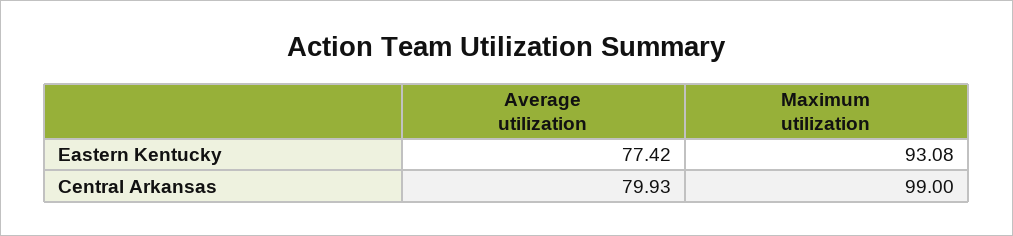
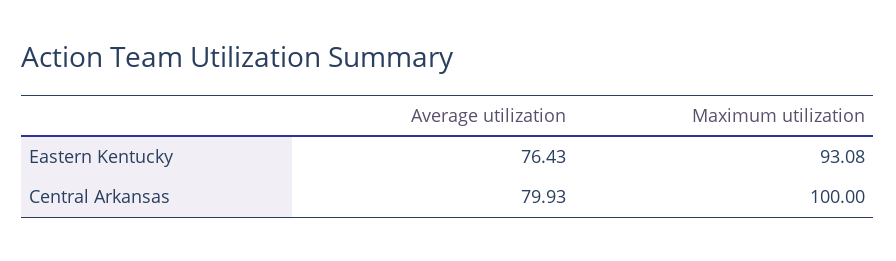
  {
    "Average utilization": {
-     "Eastern Kentucky": 77.42,
+     "Eastern Kentucky": 76.43,
      "Central Arkansas": 79.93
    },
    "Maximum utilization": {
      "Eastern Kentucky": 93.08,
-     "Central Arkansas": 99
+     "Central Arkansas": 100
    }
  }

